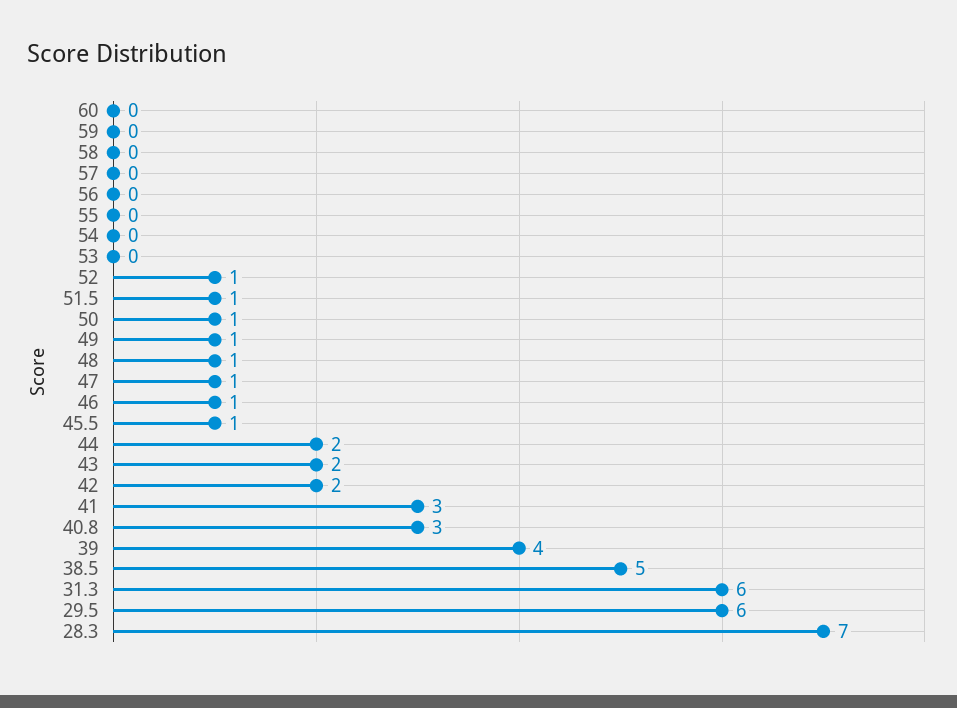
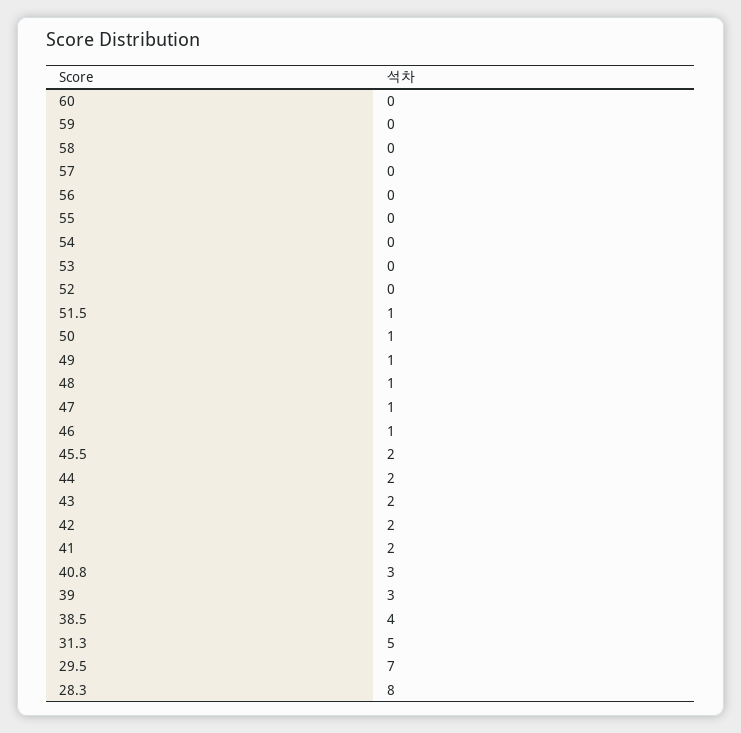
  {
    "60": 0,
    "59": 0,
    "58": 0,
    "57": 0,
    "56": 0,
    "55": 0,
    "54": 0,
    "53": 0,
-   "52": 1,
+   "52": 0,
    "51.5": 1,
    "50": 1,
    "49": 1,
    "48": 1,
    "47": 1,
    "46": 1,
-   "45.5": 1,
+   "45.5": 2,
    "44": 2,
    "43": 2,
    "42": 2,
-   "41": 3,
+   "41": 2,
    "40.8": 3,
-   "39": 4,
+   "39": 3,
-   "38.5": 5,
+   "38.5": 4,
-   "31.3": 6,
+   "31.3": 5,
-   "29.5": 6,
+   "29.5": 7,
-   "28.3": 7
+   "28.3": 8
  }

